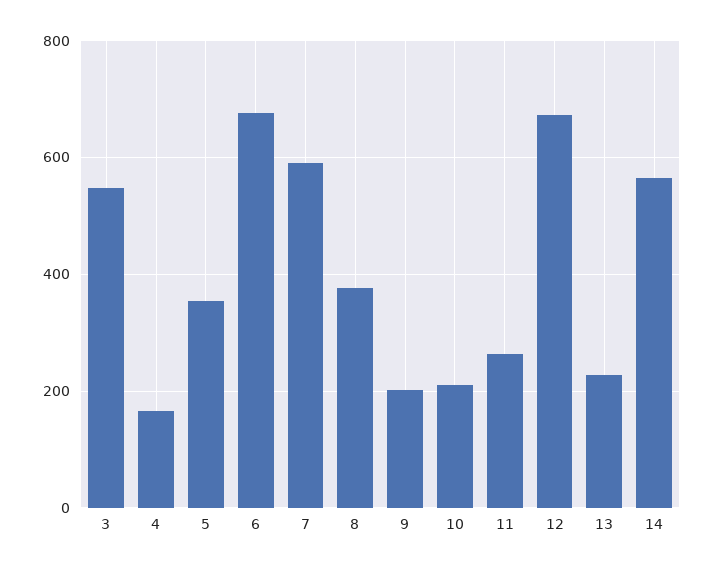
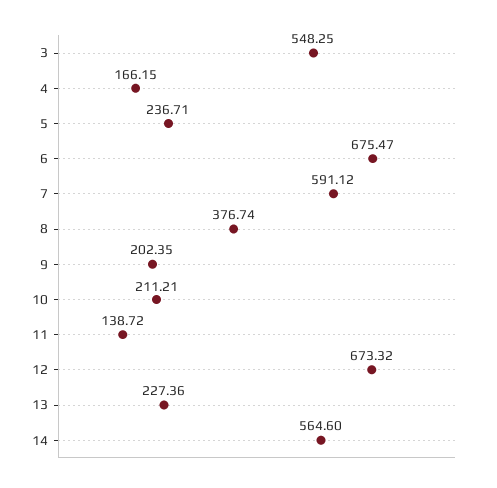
  {
    "3": 548.25,
    "4": 166.15,
-   "5": 360,
+   "5": 236.71,
    "6": 675.47,
    "7": 591.12,
    "8": 376.74,
    "9": 202.35,
    "10": 211.21,
-   "11": 260,
+   "11": 138.72,
    "12": 673.32,
    "13": 227.36,
    "14": 564.6
  }

